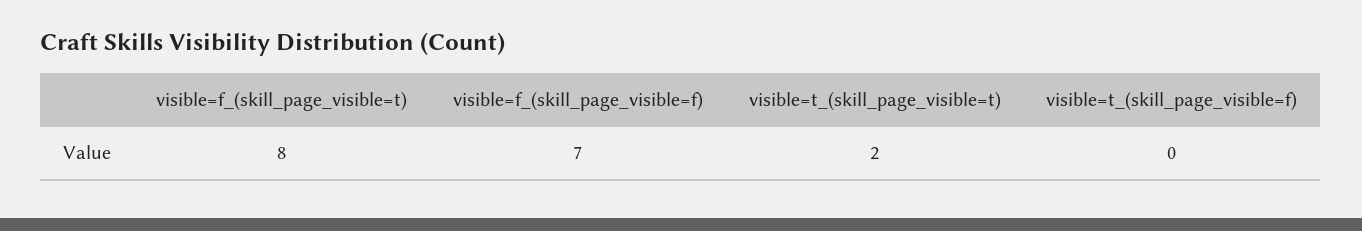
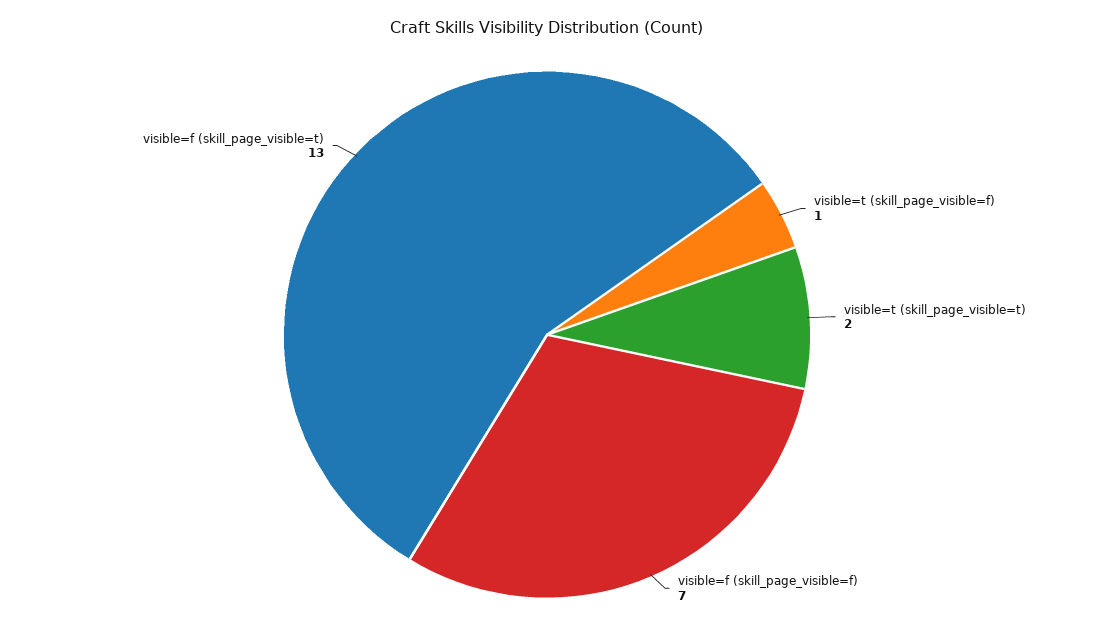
  {
-   "visible=f_(skill_page_visible=t)": 8,
+   "visible=f_(skill_page_visible=t)": 13,
    "visible=f_(skill_page_visible=f)": 7,
    "visible=t_(skill_page_visible=t)": 2,
-   "visible=t_(skill_page_visible=f)": 0
+   "visible=t_(skill_page_visible=f)": 1
  }

